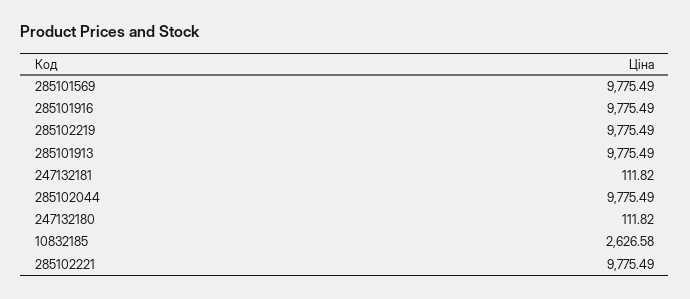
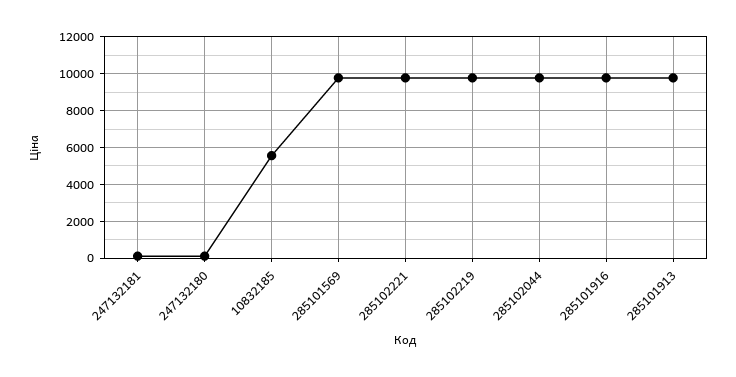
  {
    "285101569": 9775.49,
    "285101916": 9775.49,
    "285102219": 9775.49,
    "285101913": 9775.49,
    "247132181": 111.82,
    "285102044": 9775.49,
    "247132180": 111.82,
-   "10832185": 2626.58,
+   "10832185": 5500,
    "285102221": 9775.49
  }

